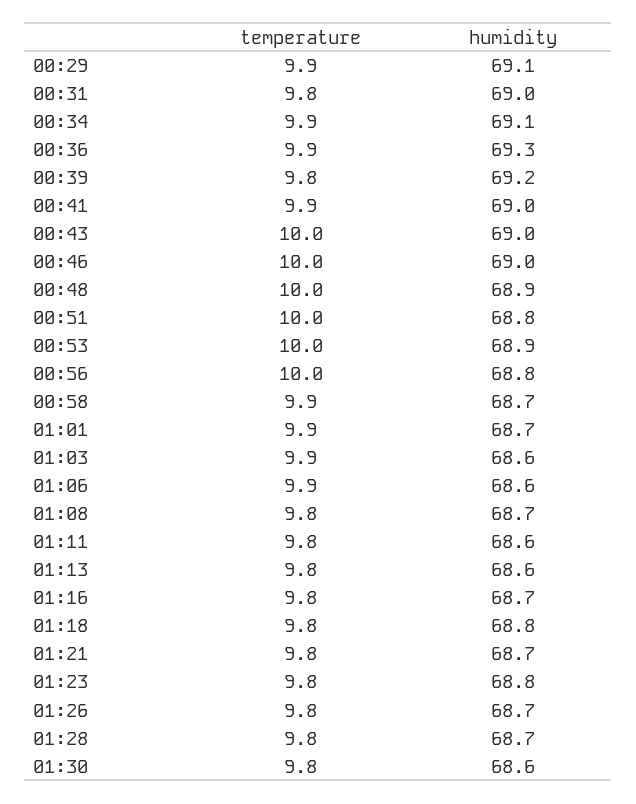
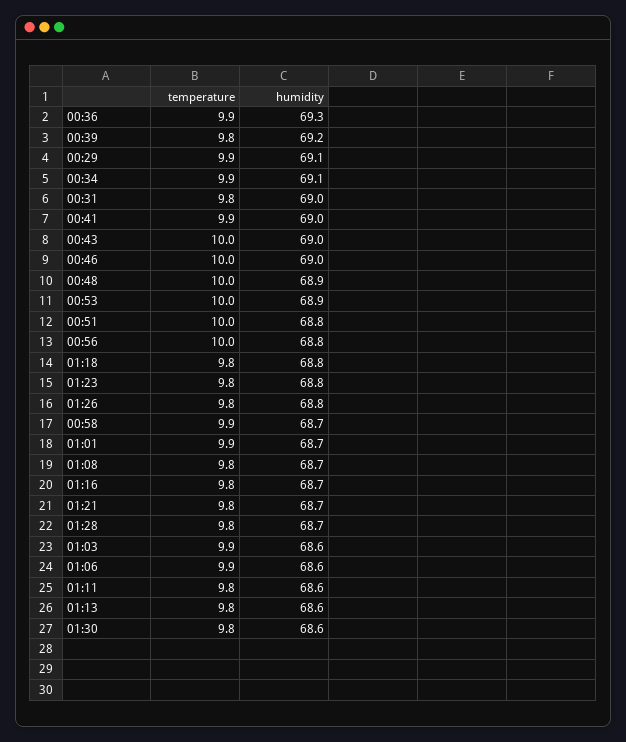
  {
    "temperature": {
      "00:29": 9.9,
      "00:31": 9.8,
      "00:34": 9.9,
      "00:36": 9.9,
      "00:39": 9.8,
      "00:41": 9.9,
      "00:43": 10,
      "00:46": 10,
      "00:48": 10,
      "00:51": 10,
      "00:53": 10,
      "00:56": 10,
      "00:58": 9.9,
      "01:01": 9.9,
      "01:03": 9.9,
      "01:06": 9.9,
      "01:08": 9.8,
      "01:11": 9.8,
      "01:13": 9.8,
      "01:16": 9.8,
      "01:18": 9.8,
      "01:21": 9.8,
      "01:23": 9.8,
      "01:26": 9.8,
      "01:28": 9.8,
      "01:30": 9.8
    },
    "humidity": {
      "00:29": 69.1,
      "00:31": 69,
      "00:34": 69.1,
      "00:36": 69.3,
      "00:39": 69.2,
      "00:41": 69,
      "00:43": 69,
      "00:46": 69,
      "00:48": 68.9,
      "00:51": 68.8,
      "00:53": 68.9,
      "00:56": 68.8,
      "00:58": 68.7,
      "01:01": 68.7,
      "01:03": 68.6,
      "01:06": 68.6,
      "01:08": 68.7,
      "01:11": 68.6,
      "01:13": 68.6,
      "01:16": 68.7,
      "01:18": 68.8,
      "01:21": 68.7,
      "01:23": 68.8,
-     "01:26": 68.7,
+     "01:26": 68.8,
      "01:28": 68.7,
      "01:30": 68.6
    }
  }

